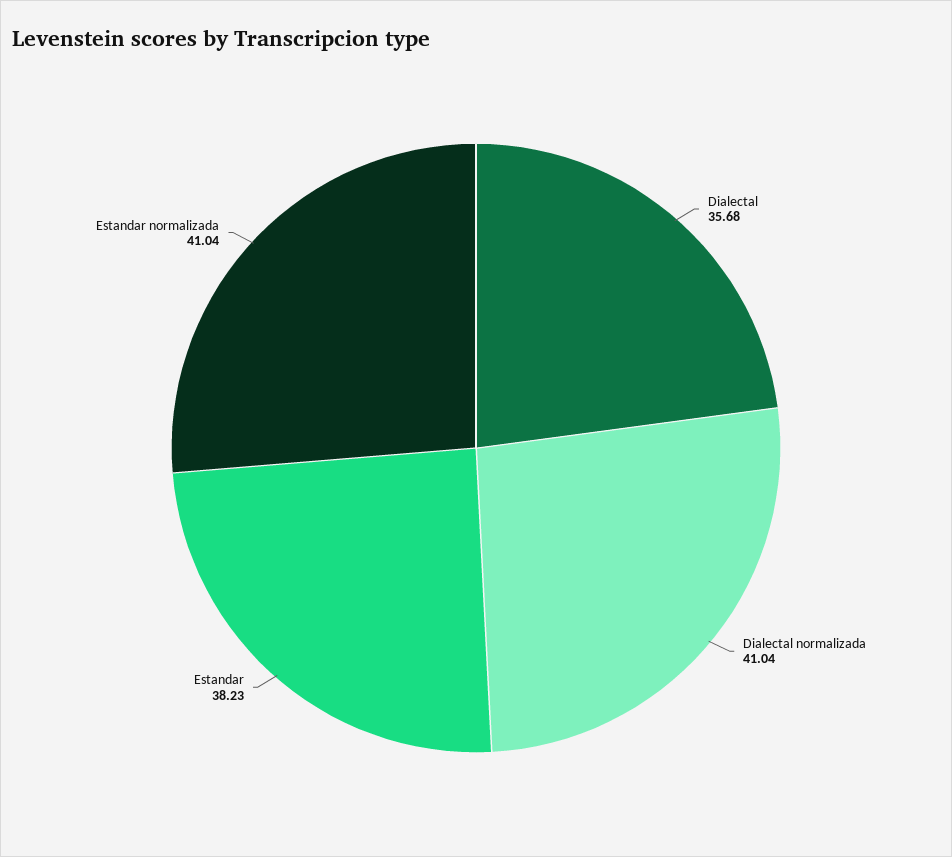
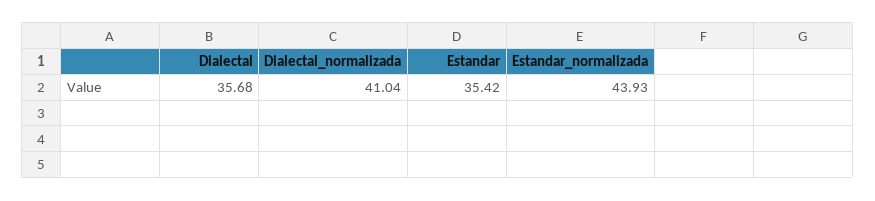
  {
    "Dialectal": 35.68,
    "Dialectal normalizada": 41.04,
-   "Estandar": 38.23,
+   "Estandar": 35.42,
-   "Estandar normalizada": 41.04
+   "Estandar normalizada": 43.93
  }

